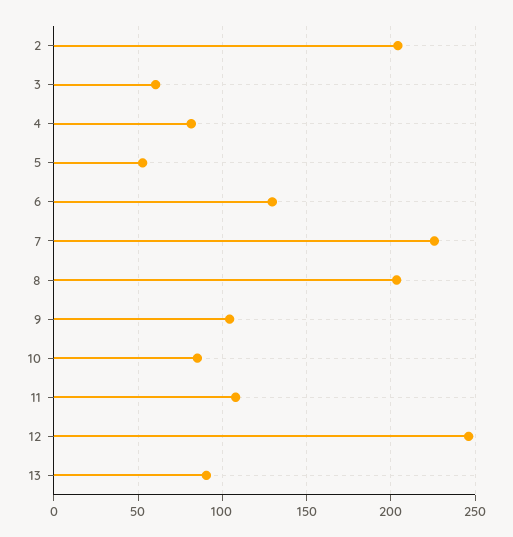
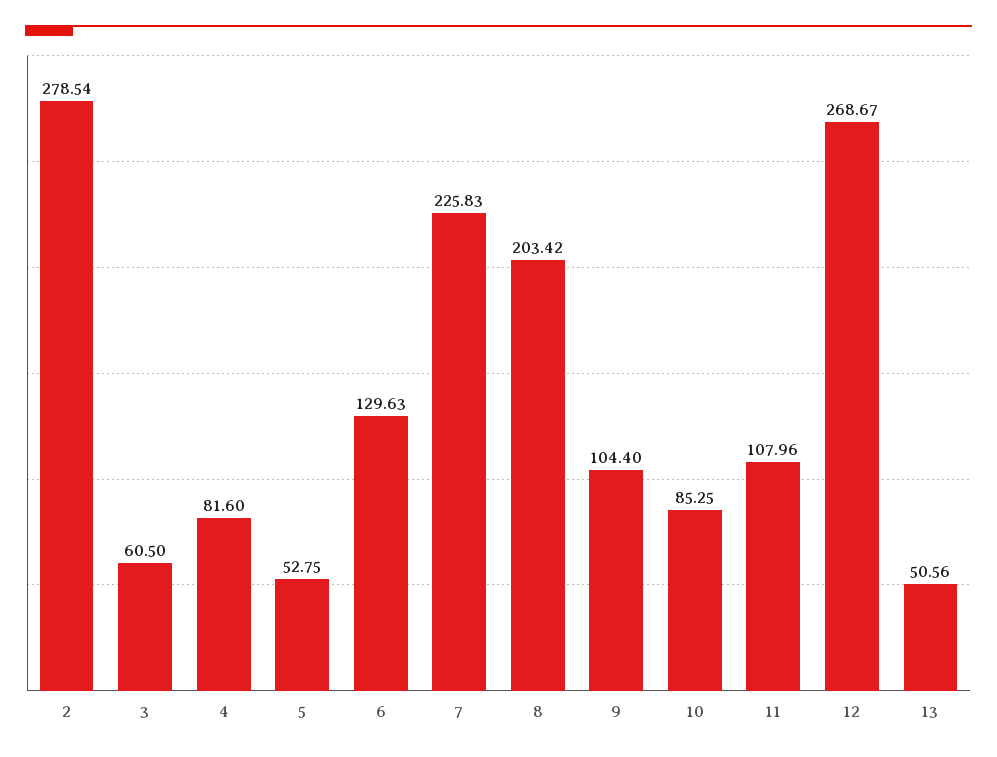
  {
-   "2": 205,
+   "2": 278.54,
    "3": 60.5,
    "4": 81.6,
    "5": 52.75,
    "6": 129.63,
    "7": 225.83,
    "8": 203.42,
    "9": 104.4,
    "10": 85.25,
    "11": 107.96,
-   "12": 245,
+   "12": 268.67,
-   "13": 90
+   "13": 50.56
  }

